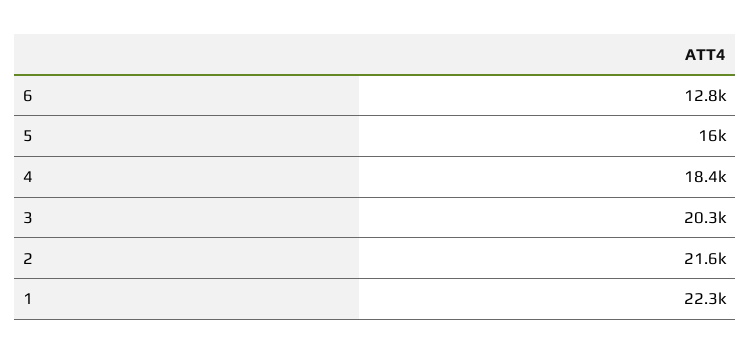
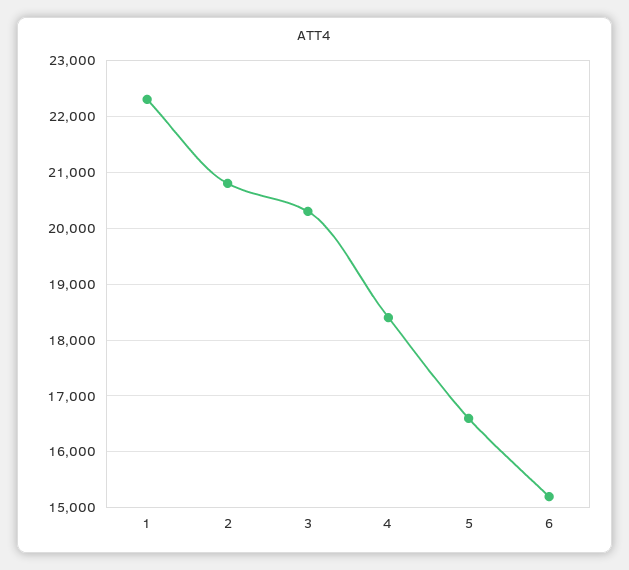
  {
-   "6": 12800,
+   "6": 15200,
-   "5": 16000,
+   "5": 16600,
    "4": 18400,
    "3": 20300,
-   "2": 21600,
+   "2": 20800,
    "1": 22300
  }

